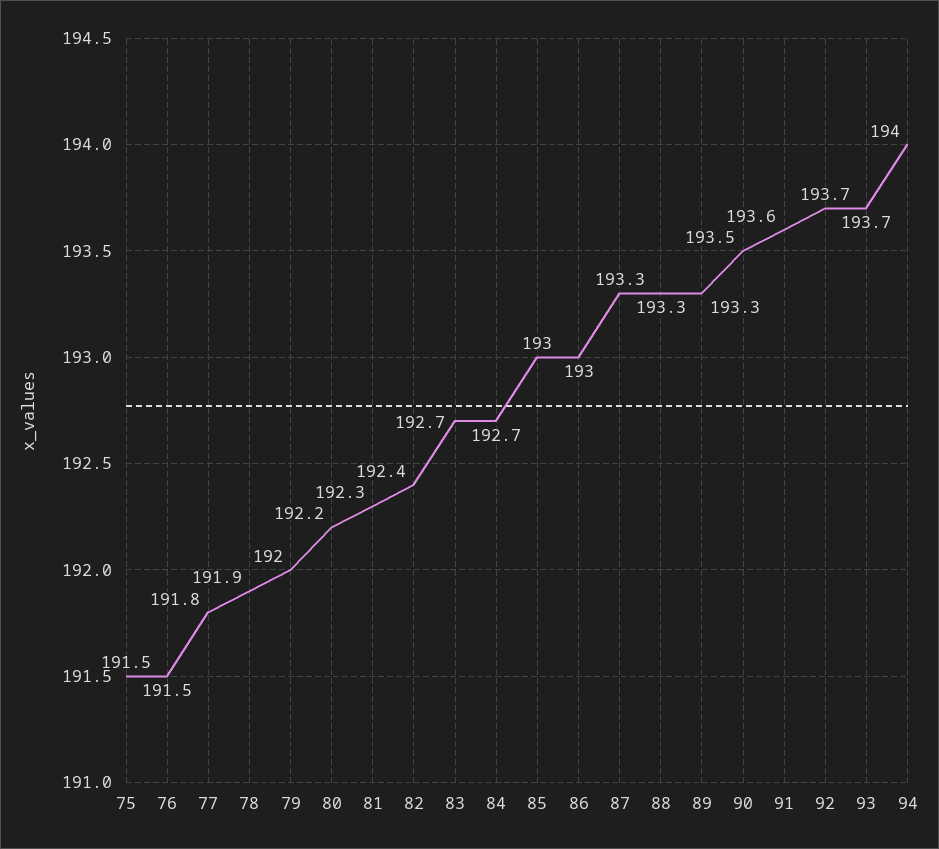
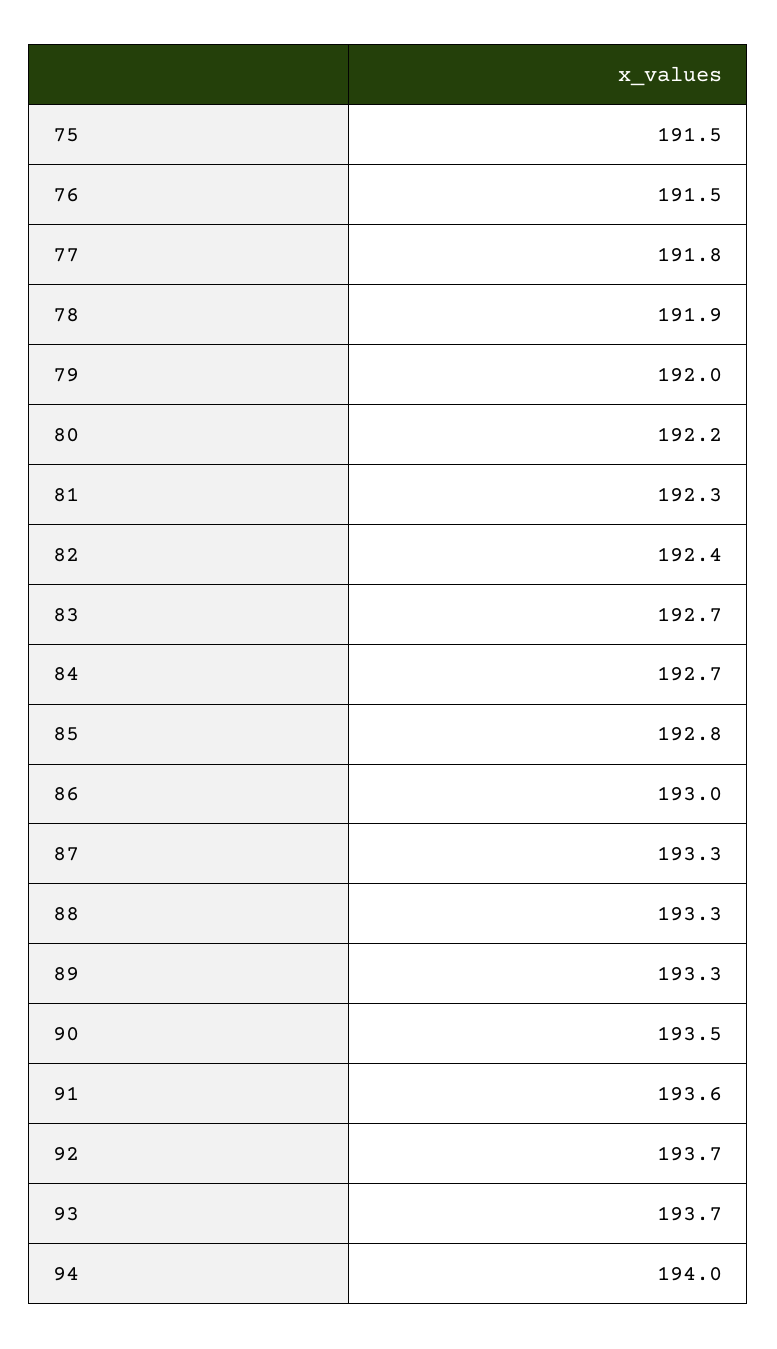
  {
    "75": 191.5,
    "76": 191.5,
    "77": 191.8,
    "78": 191.9,
    "79": 192,
    "80": 192.2,
    "81": 192.3,
    "82": 192.4,
    "83": 192.7,
    "84": 192.7,
-   "85": 193,
+   "85": 192.8,
    "86": 193,
    "87": 193.3,
    "88": 193.3,
    "89": 193.3,
    "90": 193.5,
    "91": 193.6,
    "92": 193.7,
    "93": 193.7,
    "94": 194
  }

